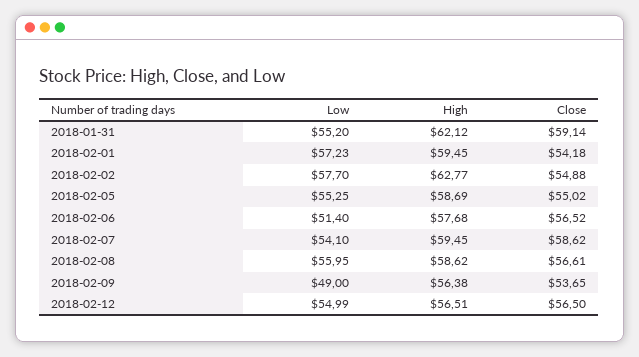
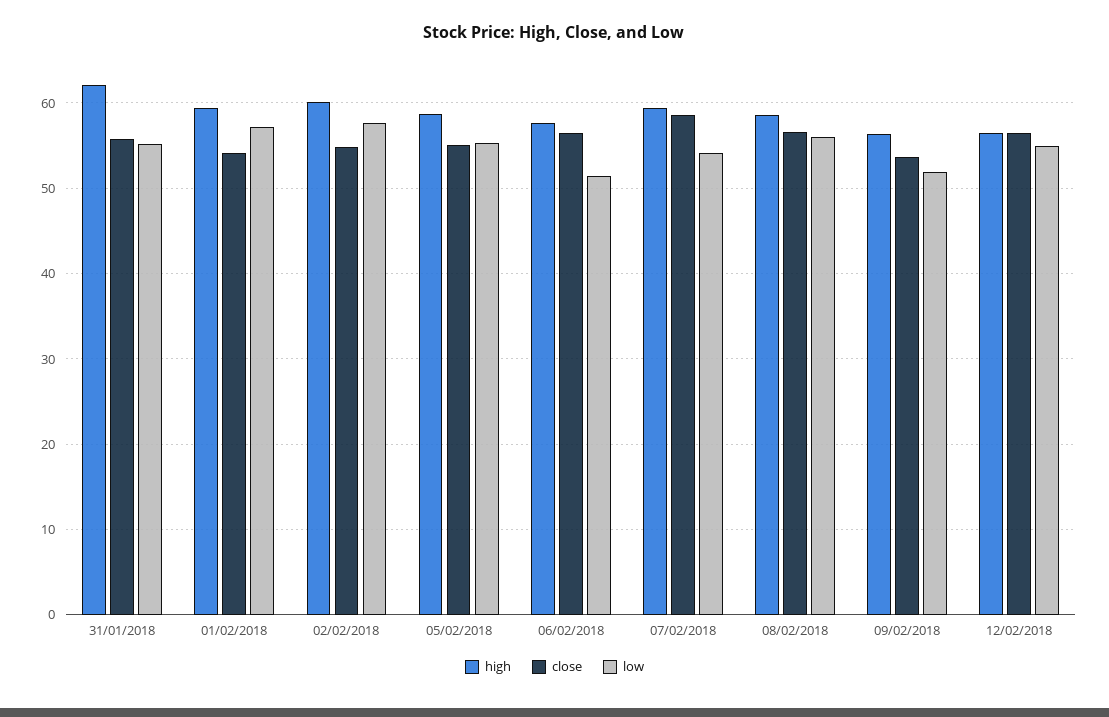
  {
    "Low": {
      "2018-01-31": 55.2,
      "2018-02-01": 57.23,
      "2018-02-02": 57.7,
      "2018-02-05": 55.25,
      "2018-02-06": 51.4,
      "2018-02-07": 54.1,
      "2018-02-08": 55.95,
-     "2018-02-09": 49,
+     "2018-02-09": 52,
      "2018-02-12": 54.99
    },
    "High": {
      "2018-01-31": 62.12,
      "2018-02-01": 59.45,
-     "2018-02-02": 62.77,
+     "2018-02-02": 60,
      "2018-02-05": 58.69,
      "2018-02-06": 57.68,
      "2018-02-07": 59.45,
      "2018-02-08": 58.62,
      "2018-02-09": 56.38,
      "2018-02-12": 56.51
    },
    "Close": {
-     "2018-01-31": 59.14,
+     "2018-01-31": 56,
      "2018-02-01": 54.18,
      "2018-02-02": 54.88,
      "2018-02-05": 55.02,
      "2018-02-06": 56.52,
      "2018-02-07": 58.62,
      "2018-02-08": 56.61,
      "2018-02-09": 53.65,
      "2018-02-12": 56.5
    }
  }

